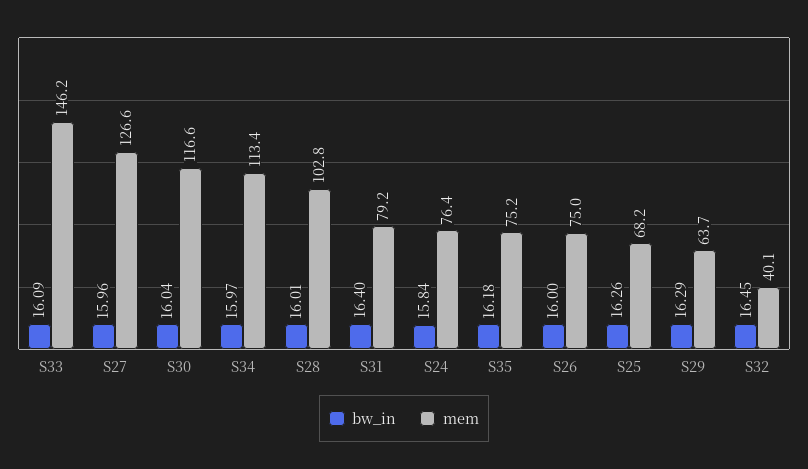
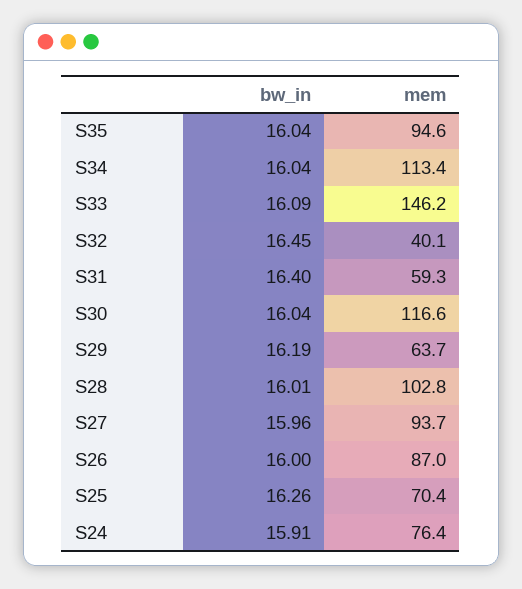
  {
    "bw_in": {
      "S33": 16.09,
      "S27": 15.96,
      "S30": 16.04,
-     "S34": 15.97,
+     "S34": 16.04,
      "S28": 16.01,
      "S31": 16.4,
-     "S24": 15.84,
+     "S24": 15.91,
-     "S35": 16.18,
+     "S35": 16.04,
      "S26": 16,
      "S25": 16.26,
-     "S29": 16.29,
+     "S29": 16.19,
      "S32": 16.45
    },
    "mem": {
      "S33": 146.2,
-     "S27": 126.6,
+     "S27": 93.7,
      "S30": 116.6,
      "S34": 113.4,
      "S28": 102.8,
-     "S31": 79.2,
+     "S31": 59.3,
      "S24": 76.4,
-     "S35": 75.2,
+     "S35": 94.6,
-     "S26": 75,
+     "S26": 87,
-     "S25": 68.2,
+     "S25": 70.4,
      "S29": 63.7,
      "S32": 40.1
    }
  }

